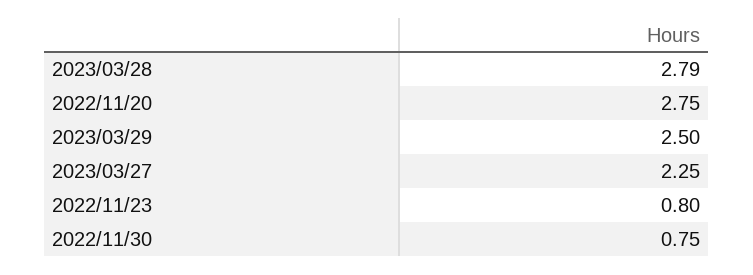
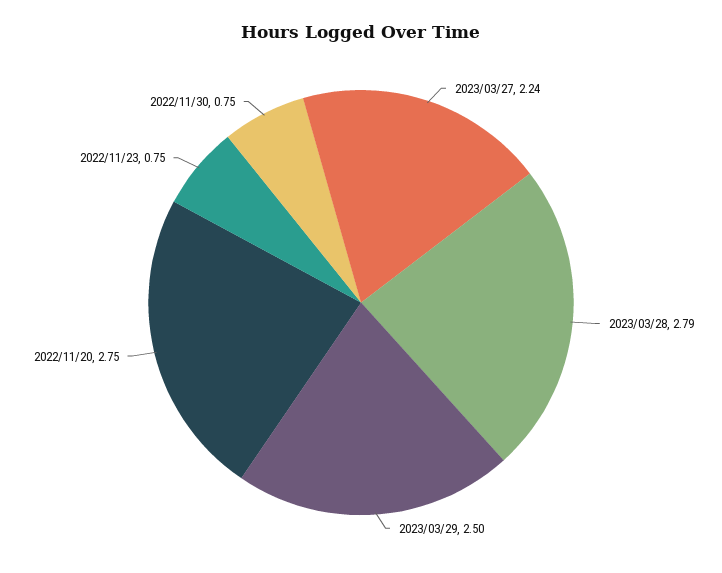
  {
    "2023/03/28": 2.79,
    "2022/11/20": 2.75,
    "2023/03/29": 2.5,
-   "2023/03/27": 2.25,
+   "2023/03/27": 2.24,
-   "2022/11/23": 0.8,
+   "2022/11/23": 0.75,
    "2022/11/30": 0.75
  }

